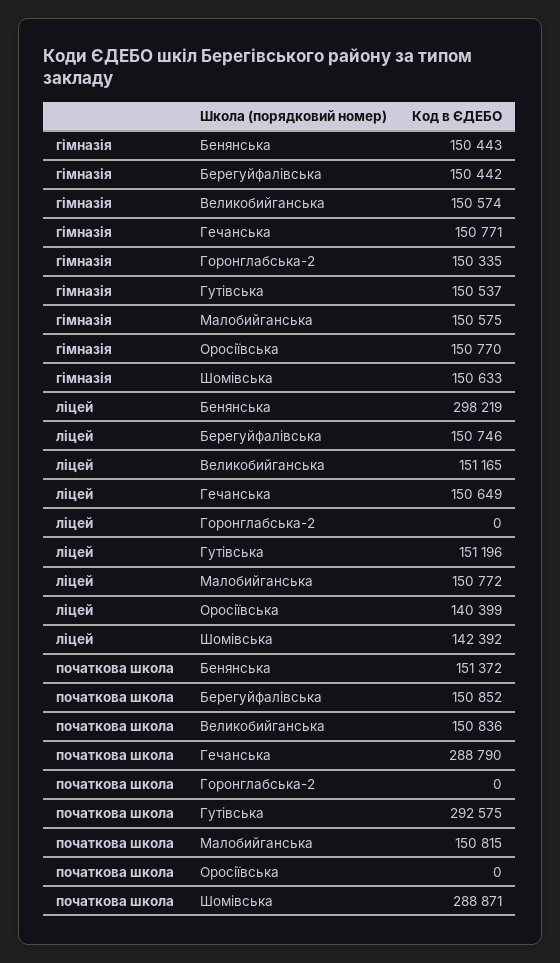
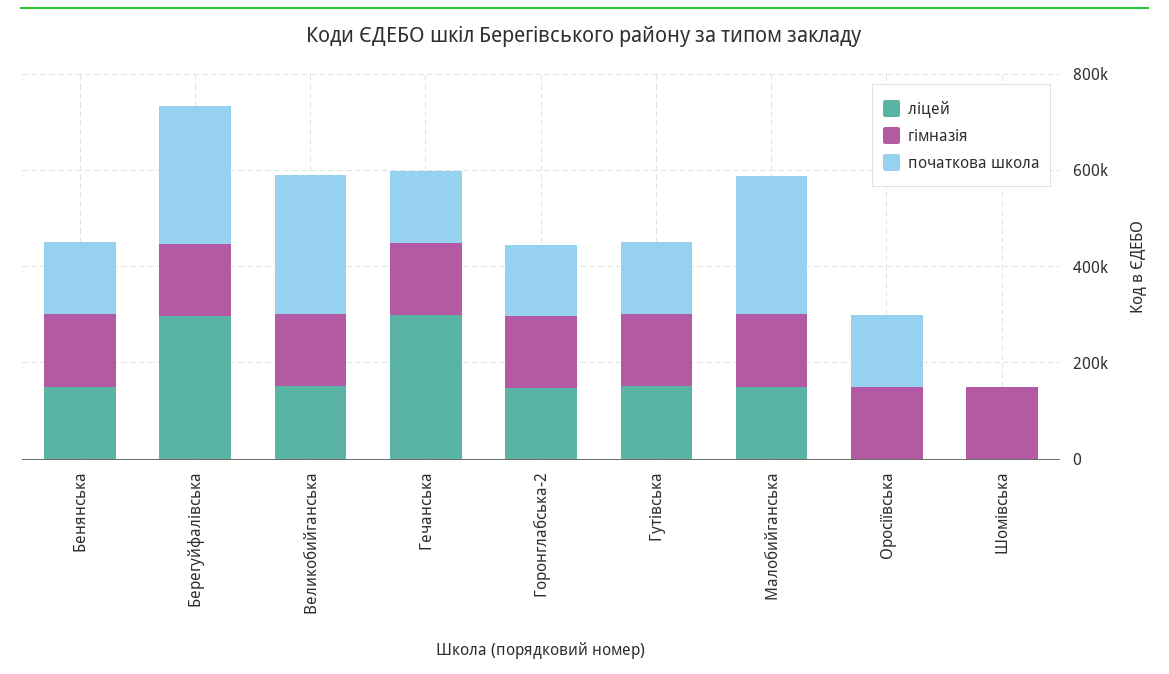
  {
    "гімназія": {
      "Бенянська": 150443,
      "Берегуйфалівська": 150442,
      "Великобийганська": 150574,
      "Гечанська": 150771,
      "Горонглабська-2": 150335,
      "Гутівська": 150537,
      "Малобийганська": 150575,
      "Оросіївська": 150770,
      "Шомівська": 150633
    },
    "ліцей": {
-     "Бенянська": 298219,
+     "Бенянська": 150000,
-     "Берегуйфалівська": 150746,
+     "Берегуйфалівська": 300000,
      "Великобийганська": 151165,
-     "Гечанська": 150649,
+     "Гечанська": 300000,
-     "Горонглабська-2": 0,
+     "Горонглабська-2": 150000,
      "Гутівська": 151196,
      "Малобийганська": 150772,
-     "Оросіївська": 140399,
+     "Оросіївська": 0,
-     "Шомівська": 142392
+     "Шомівська": 0
    },
    "початкова школа": {
      "Бенянська": 151372,
-     "Берегуйфалівська": 150852,
+     "Берегуйфалівська": 300000,
-     "Великобийганська": 150836,
+     "Великобийганська": 300000,
-     "Гечанська": 288790,
+     "Гечанська": 150000,
-     "Горонглабська-2": 0,
+     "Горонглабська-2": 150000,
-     "Гутівська": 292575,
+     "Гутівська": 150000,
-     "Малобийганська": 150815,
+     "Малобийганська": 300000,
-     "Оросіївська": 0,
+     "Оросіївська": 150000,
-     "Шомівська": 288871
+     "Шомівська": 0
    }
  }

